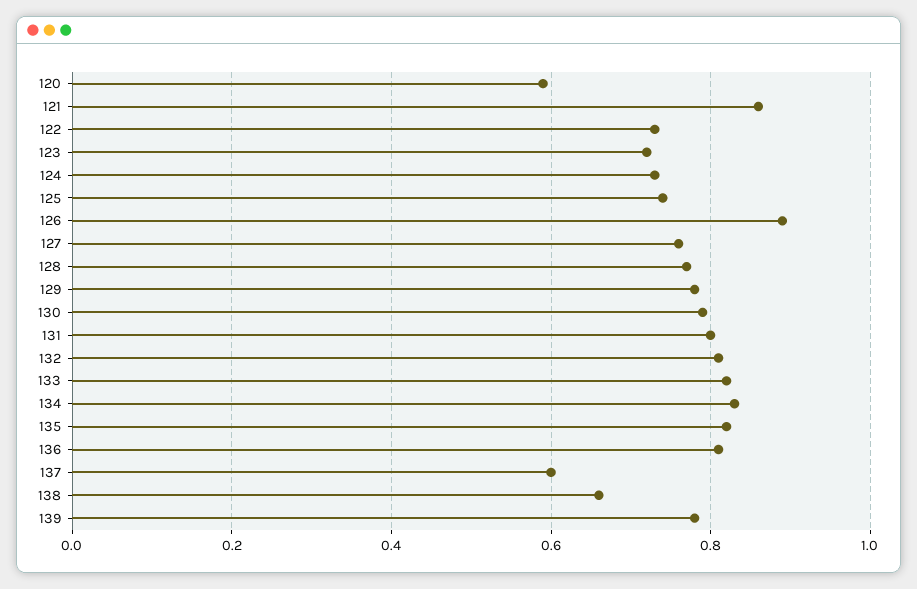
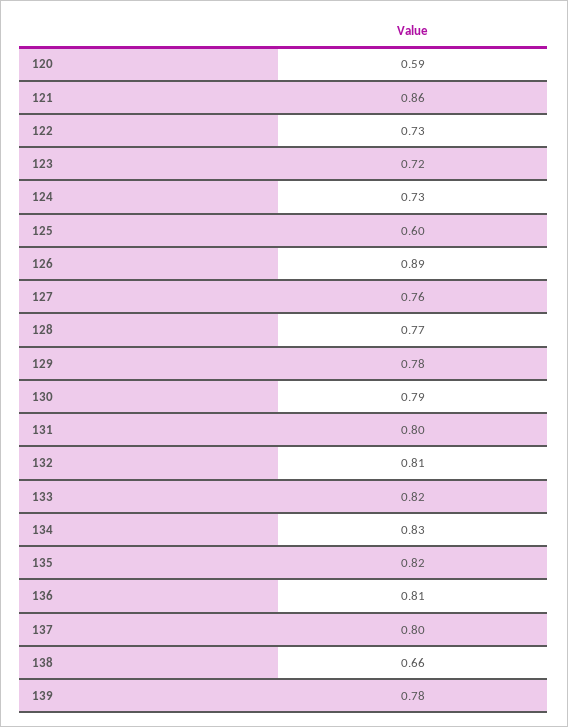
  {
    "120": 0.59,
    "121": 0.86,
    "122": 0.73,
    "123": 0.72,
    "124": 0.73,
-   "125": 0.75,
+   "125": 0.6,
    "126": 0.89,
    "127": 0.76,
    "128": 0.77,
    "129": 0.78,
    "130": 0.79,
    "131": 0.8,
    "132": 0.81,
    "133": 0.82,
    "134": 0.83,
    "135": 0.82,
    "136": 0.81,
-   "137": 0.6,
+   "137": 0.8,
    "138": 0.66,
    "139": 0.78
  }

